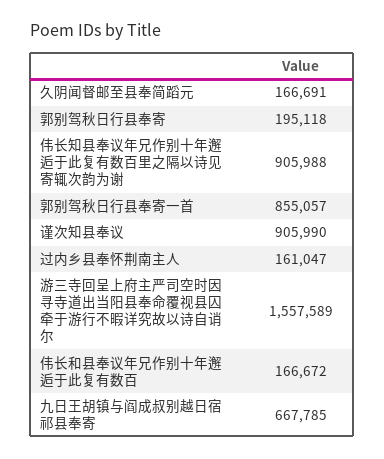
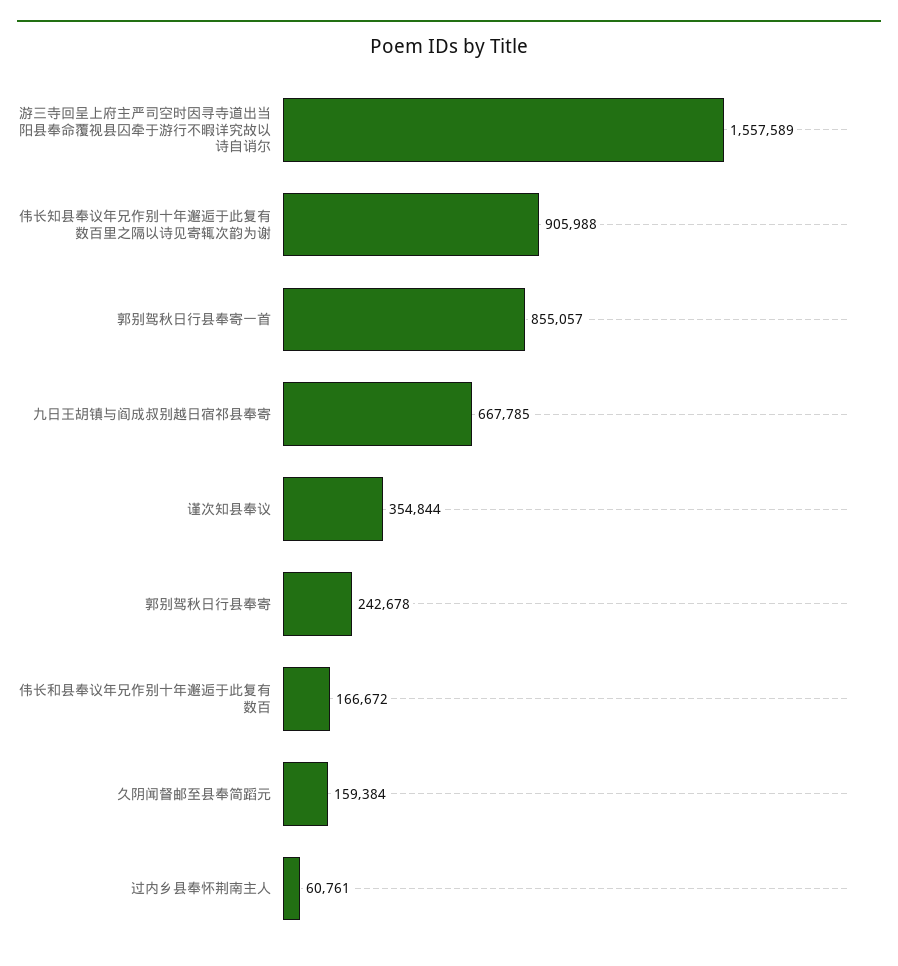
  {
-   "久阴闻督邮至县奉简蹈元": 166691,
+   "久阴闻督邮至县奉简蹈元": 159384,
-   "郭别驾秋日行县奉寄": 195118,
+   "郭别驾秋日行县奉寄": 242678,
    "伟长知县奉议年兄作别十年邂逅于此复有数百里之隔以诗见寄辄次韵为谢": 905988,
    "郭别驾秋日行县奉寄一首": 855057,
-   "谨次知县奉议": 905990,
+   "谨次知县奉议": 354844,
-   "过内乡县奉怀荆南主人": 161047,
+   "过内乡县奉怀荆南主人": 60761,
    "游三寺回呈上府主严司空时因寻寺道出当阳县奉命覆视县囚牵于游行不暇详究故以诗自诮尔": 1557589,
    "伟长和县奉议年兄作别十年邂逅于此复有数百": 166672,
    "九日王胡镇与阎成叔别越日宿祁县奉寄": 667785
  }

